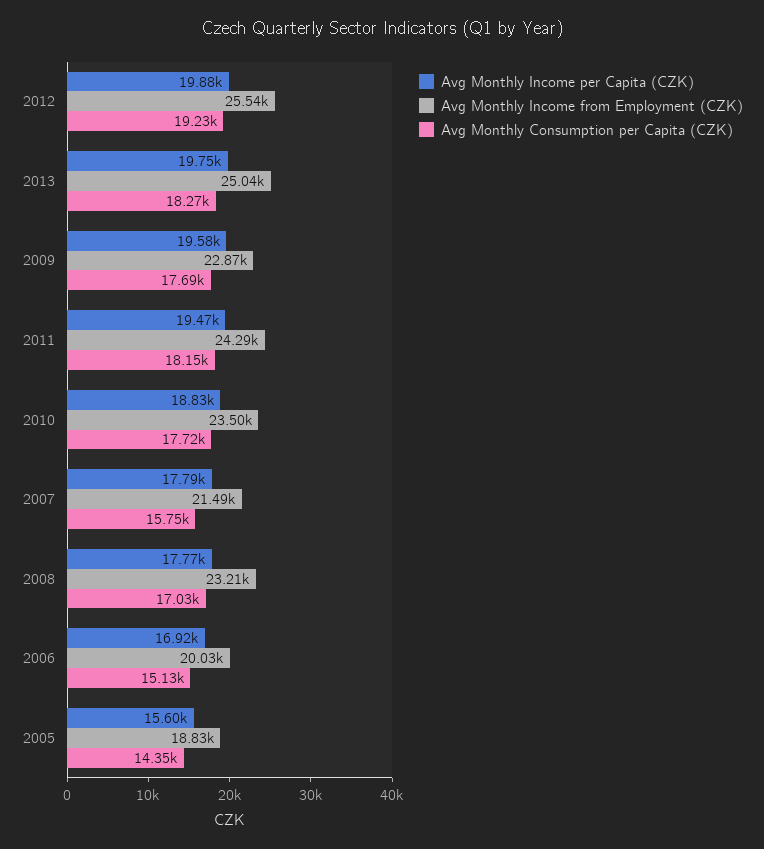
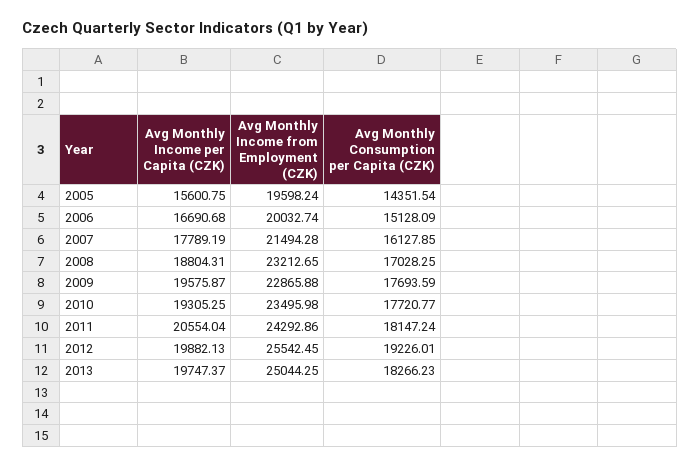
  {
    "Avg Monthly Income per Capita (CZK)": {
      "2012": 19882.13,
      "2013": 19747.37,
      "2009": 19575.87,
-     "2011": 19470,
+     "2011": 20554.04,
-     "2010": 18830,
+     "2010": 19305.25,
      "2007": 17789.19,
-     "2008": 17770,
+     "2008": 18804.31,
-     "2006": 16920,
+     "2006": 16690.68,
      "2005": 15600.75
    },
    "Avg Monthly Income from Employment (CZK)": {
      "2012": 25542.45,
      "2013": 25044.25,
      "2009": 22865.88,
      "2011": 24292.86,
      "2010": 23495.98,
      "2007": 21494.28,
      "2008": 23212.65,
      "2006": 20032.74,
-     "2005": 18830
+     "2005": 19598.24
    },
    "Avg Monthly Consumption per Capita (CZK)": {
      "2012": 19226.01,
      "2013": 18266.23,
      "2009": 17693.59,
      "2011": 18147.24,
      "2010": 17720.77,
-     "2007": 15750,
+     "2007": 16127.85,
      "2008": 17028.25,
      "2006": 15128.09,
      "2005": 14351.54
    }
  }

